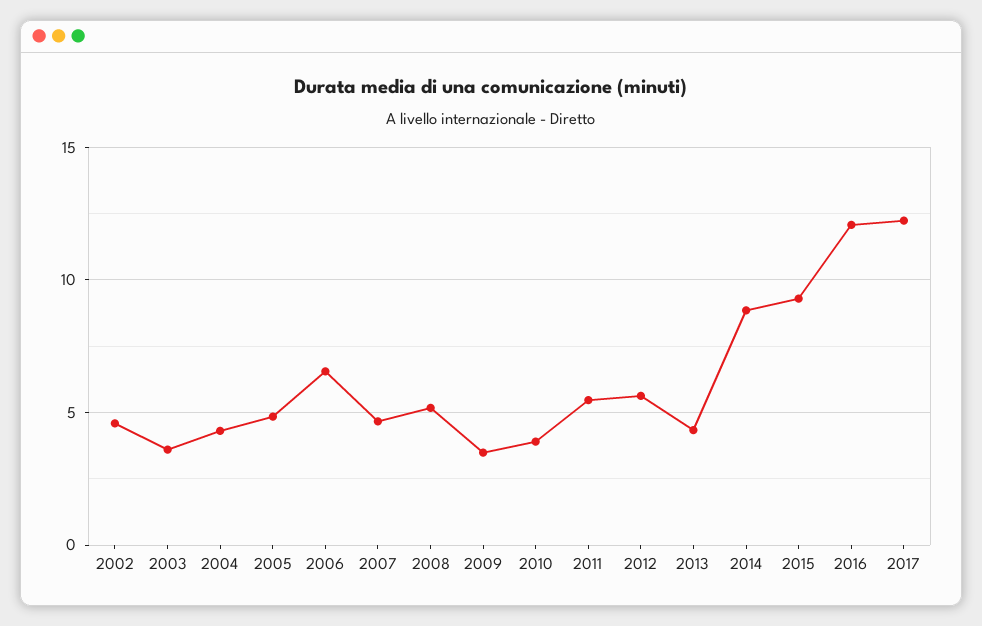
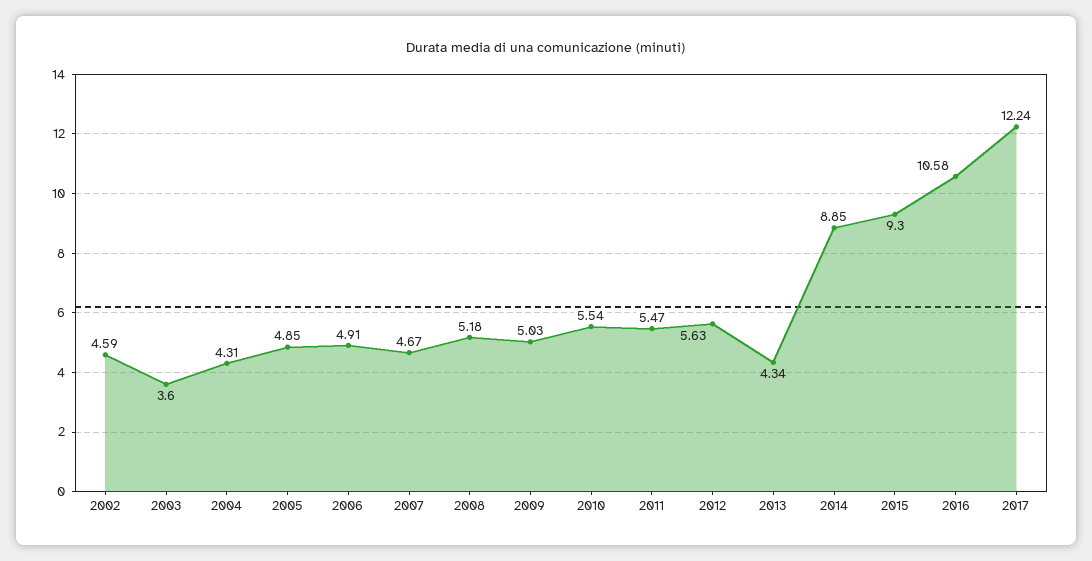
  {
    "2002": 4.59,
    "2003": 3.6,
    "2004": 4.31,
    "2005": 4.85,
-   "2006": 6.5,
+   "2006": 4.91,
    "2007": 4.67,
    "2008": 5.18,
-   "2009": 3.5,
+   "2009": 5.03,
-   "2010": 4,
+   "2010": 5.54,
    "2011": 5.47,
    "2012": 5.63,
    "2013": 4.34,
    "2014": 8.85,
    "2015": 9.3,
-   "2016": 12,
+   "2016": 10.58,
    "2017": 12.24
  }

